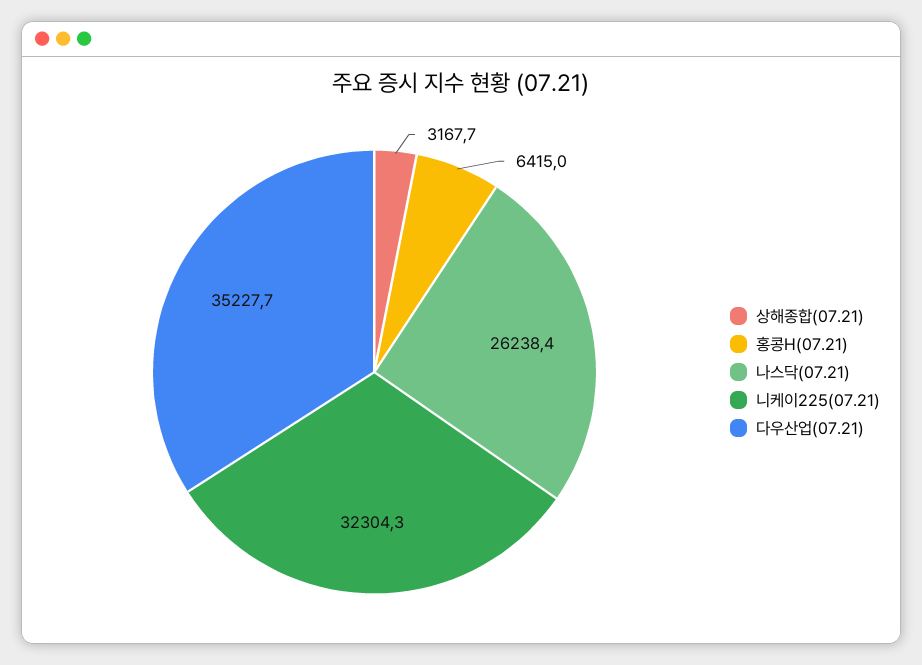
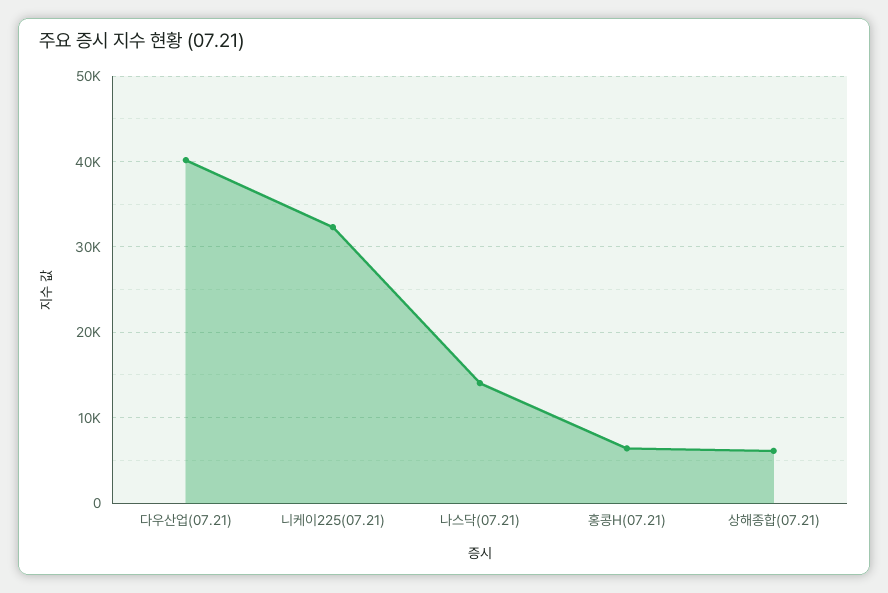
  {
-   "상해종합(07.21)": 3167.7,
+   "상해종합(07.21)": 6000,
    "홍콩H(07.21)": 6415,
-   "나스닥(07.21)": 26238.4,
+   "나스닥(07.21)": 14000,
    "니케이225(07.21)": 32304.3,
-   "다우산업(07.21)": 35227.7
+   "다우산업(07.21)": 40000
  }

